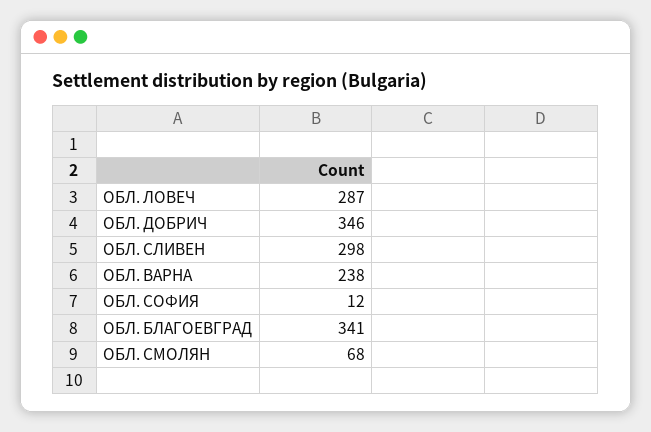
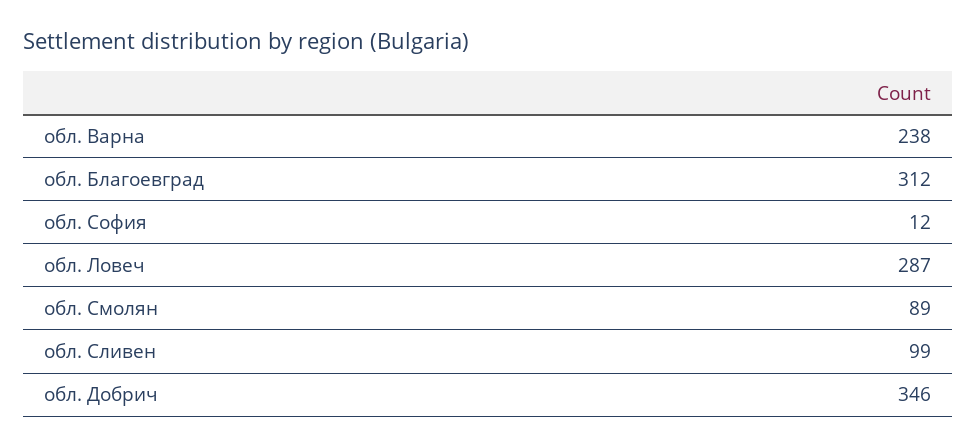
  {
    "ОБЛ. ЛОВЕЧ": 287,
    "ОБЛ. ДОБРИЧ": 346,
-   "ОБЛ. СЛИВЕН": 298,
+   "ОБЛ. СЛИВЕН": 99,
    "ОБЛ. ВАРНА": 238,
    "ОБЛ. СОФИЯ": 12,
-   "ОБЛ. БЛАГОЕВГРАД": 341,
+   "ОБЛ. БЛАГОЕВГРАД": 312,
-   "ОБЛ. СМОЛЯН": 68
+   "ОБЛ. СМОЛЯН": 89
  }

